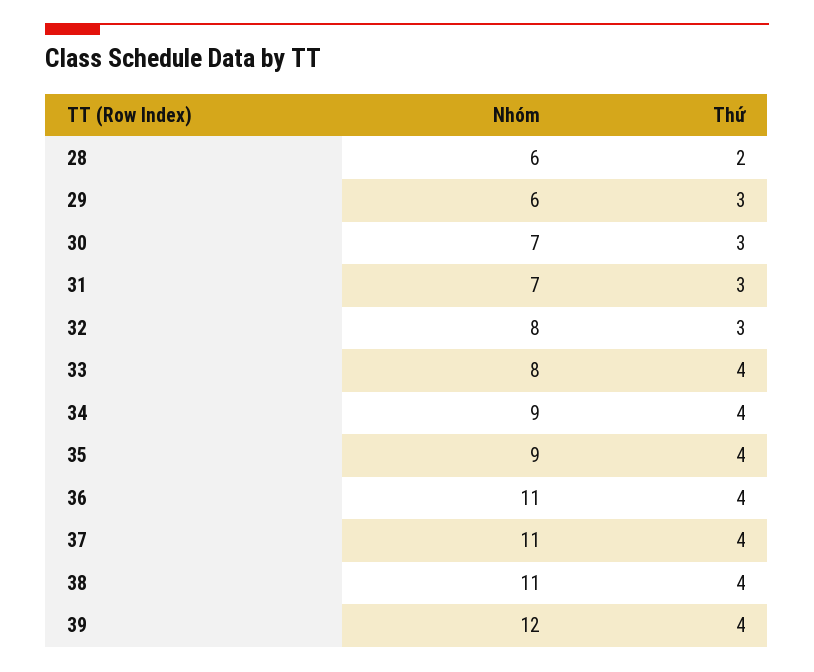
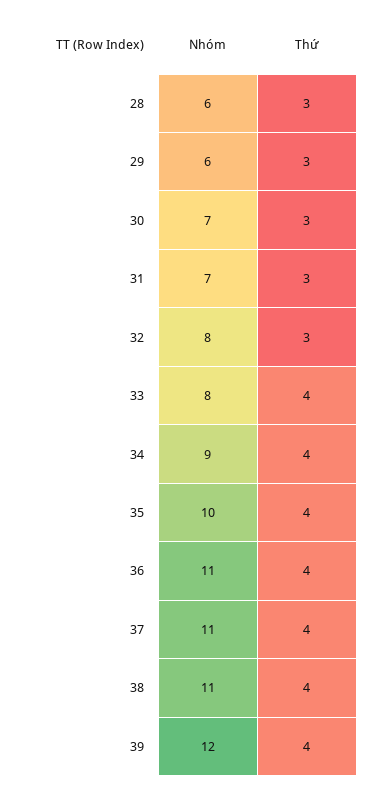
  {
    "Nhóm": {
      "28": 6,
      "29": 6,
      "30": 7,
      "31": 7,
      "32": 8,
      "33": 8,
      "34": 9,
-     "35": 9,
+     "35": 10,
      "36": 11,
      "37": 11,
      "38": 11,
      "39": 12
    },
    "Thứ": {
-     "28": 2,
+     "28": 3,
      "29": 3,
      "30": 3,
      "31": 3,
      "32": 3,
      "33": 4,
      "34": 4,
      "35": 4,
      "36": 4,
      "37": 4,
      "38": 4,
      "39": 4
    }
  }

